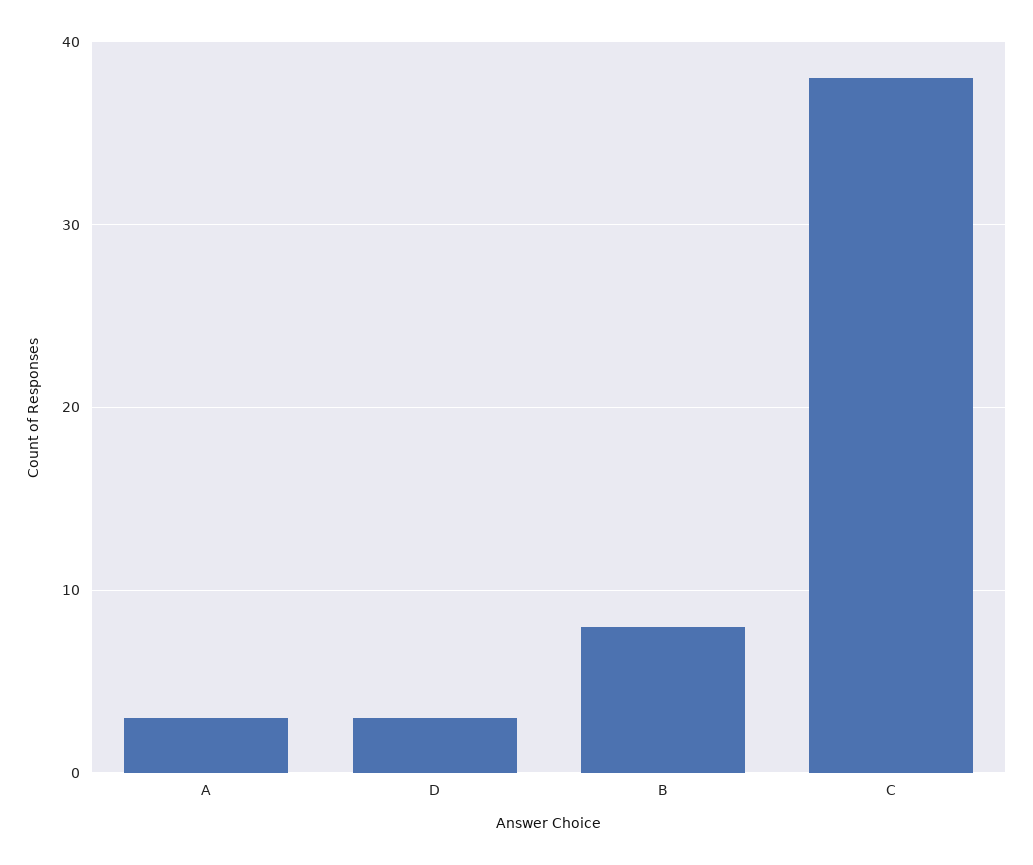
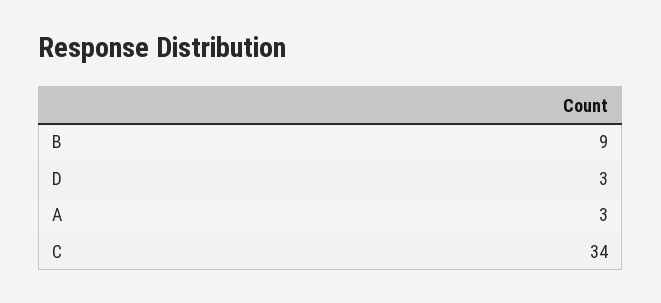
  {
    "A": 3,
    "D": 3,
-   "B": 8,
+   "B": 9,
-   "C": 38
+   "C": 34
  }

